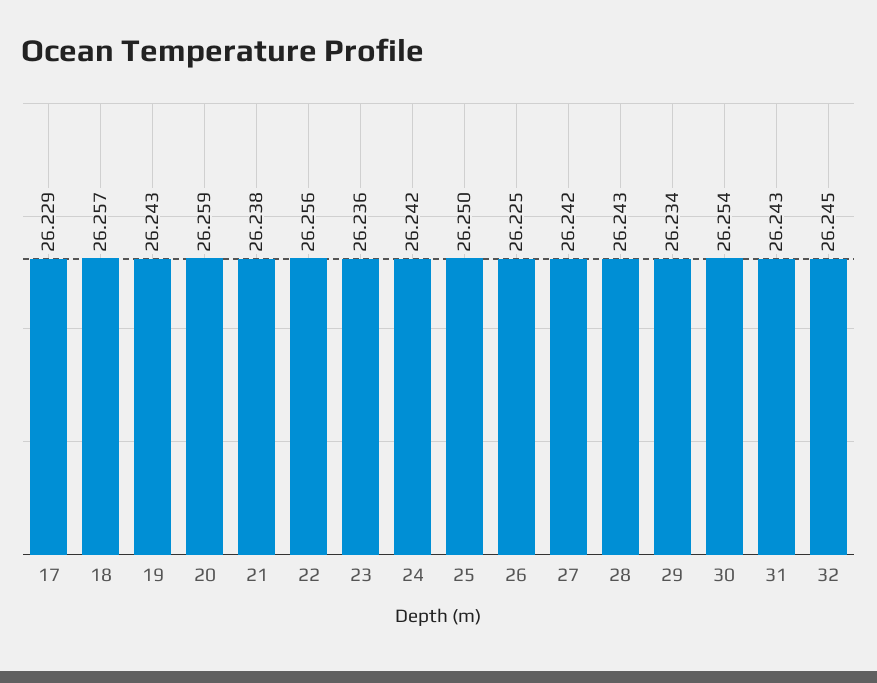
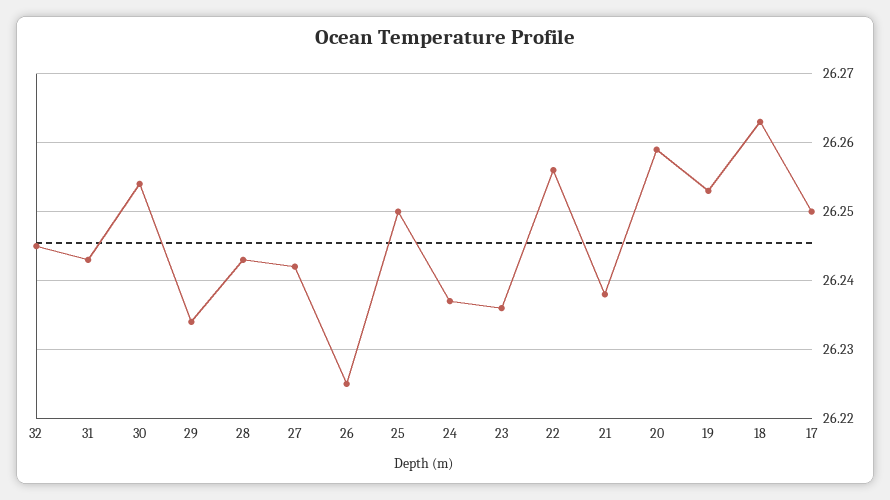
  {
-   "17": 26.229,
+   "17": 26.25,
-   "18": 26.257,
+   "18": 26.263,
-   "19": 26.243,
+   "19": 26.253,
    "20": 26.259,
    "21": 26.238,
    "22": 26.256,
    "23": 26.236,
-   "24": 26.242,
+   "24": 26.237,
    "25": 26.25,
    "26": 26.225,
    "27": 26.242,
    "28": 26.243,
    "29": 26.234,
    "30": 26.254,
    "31": 26.243,
    "32": 26.245
  }

